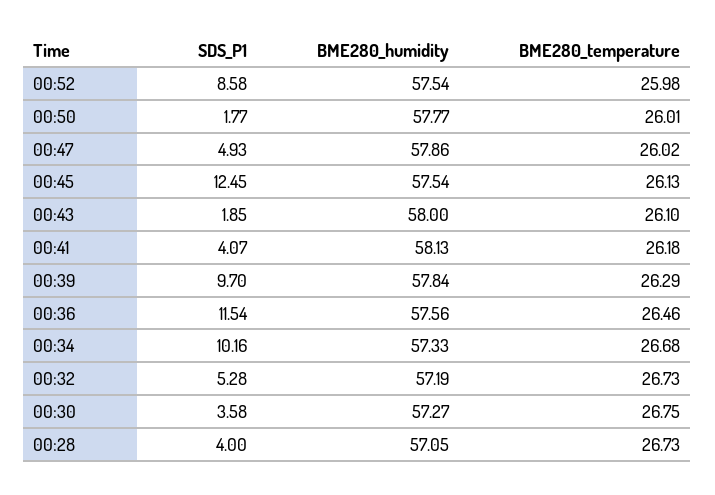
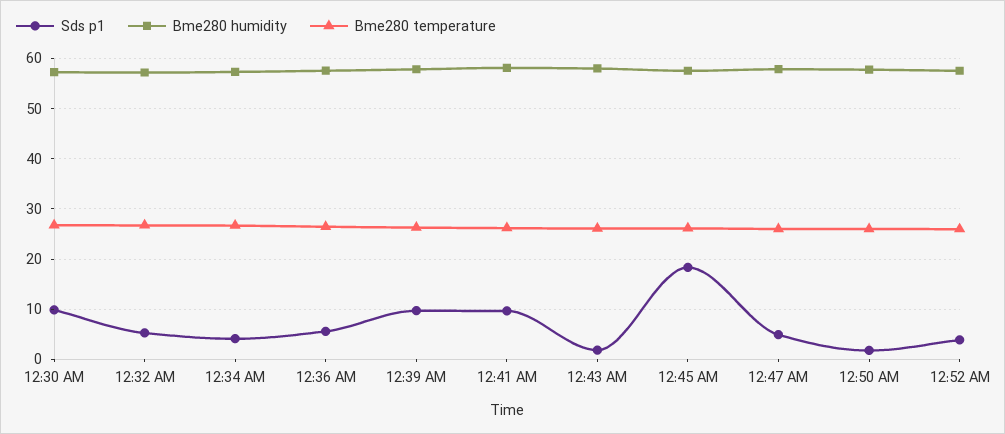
  {
    "SDS_P1": {
-     "00:52": 8.58,
+     "00:52": 4,
      "00:50": 1.77,
      "00:47": 4.93,
-     "00:45": 12.45,
+     "00:45": 18,
      "00:43": 1.85,
-     "00:41": 4.07,
+     "00:41": 10,
      "00:39": 9.7,
-     "00:36": 11.54,
+     "00:36": 6,
-     "00:34": 10.16,
+     "00:34": 4,
      "00:32": 5.28,
-     "00:30": 3.58,
+     "00:30": 10
-     "00:28": 4
    },
    "BME280_humidity": {
      "00:52": 57.54,
      "00:50": 57.77,
      "00:47": 57.86,
      "00:45": 57.54,
      "00:43": 58,
      "00:41": 58.13,
      "00:39": 57.84,
      "00:36": 57.56,
      "00:34": 57.33,
      "00:32": 57.19,
-     "00:30": 57.27,
+     "00:30": 57.27
-     "00:28": 57.05
    },
    "BME280_temperature": {
      "00:52": 25.98,
      "00:50": 26.01,
      "00:47": 26.02,
      "00:45": 26.13,
      "00:43": 26.1,
      "00:41": 26.18,
      "00:39": 26.29,
      "00:36": 26.46,
      "00:34": 26.68,
      "00:32": 26.73,
-     "00:30": 26.75,
+     "00:30": 26.75
-     "00:28": 26.73
    }
  }

